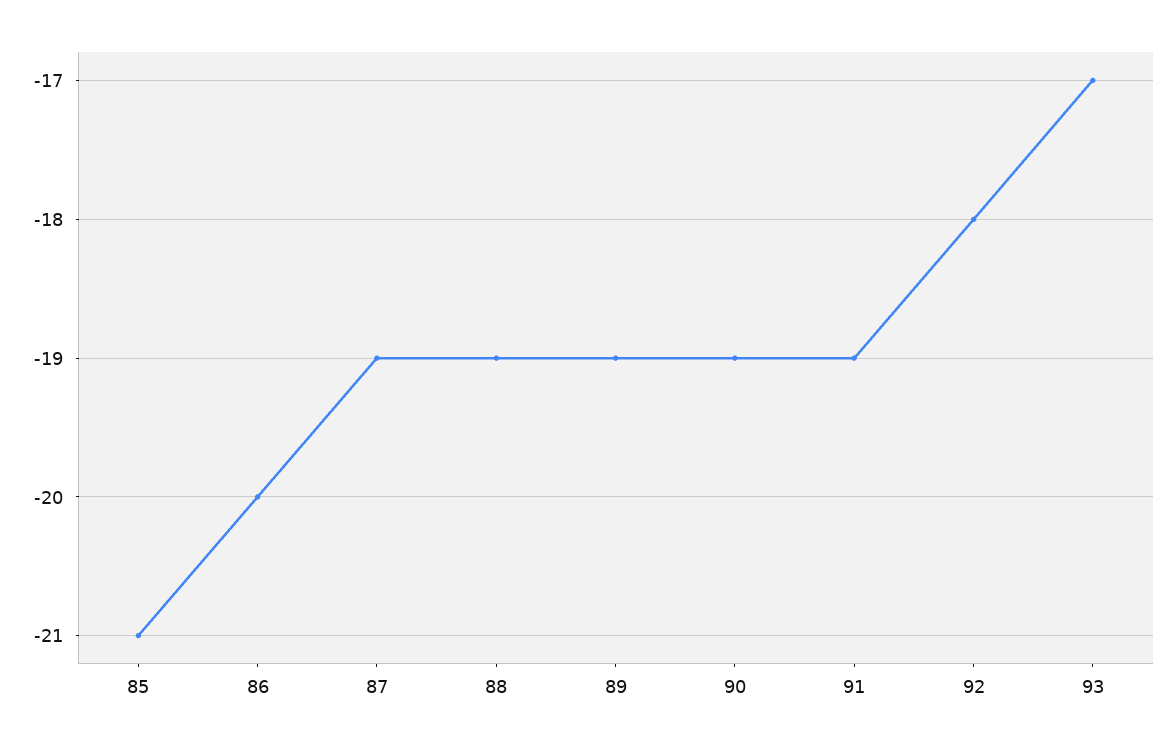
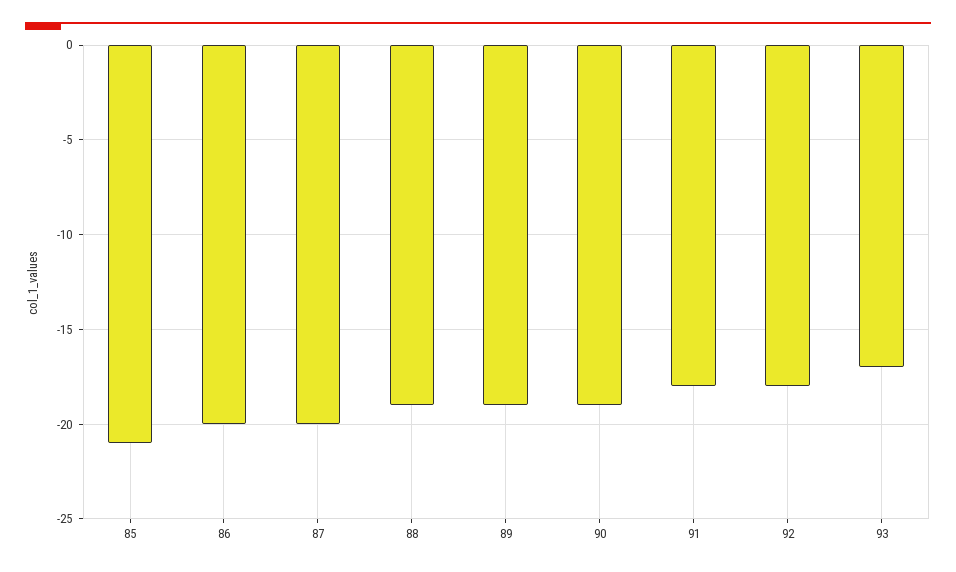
  {
    "85": -21,
    "86": -20,
-   "87": -19,
+   "87": -20,
    "88": -19,
    "89": -19,
    "90": -19,
-   "91": -19,
+   "91": -18,
    "92": -18,
    "93": -17
  }

